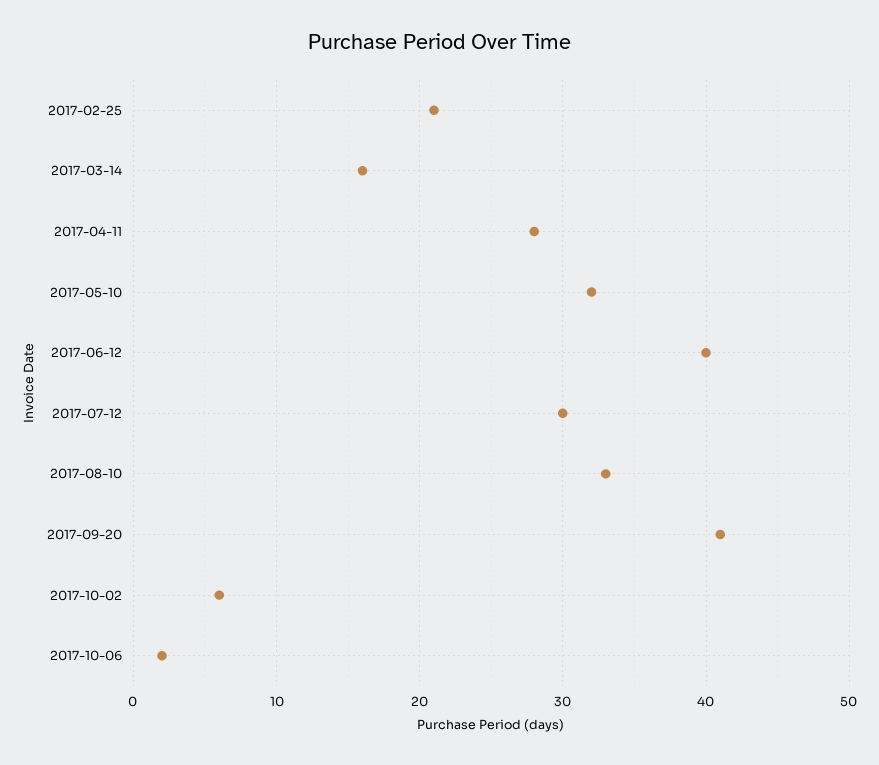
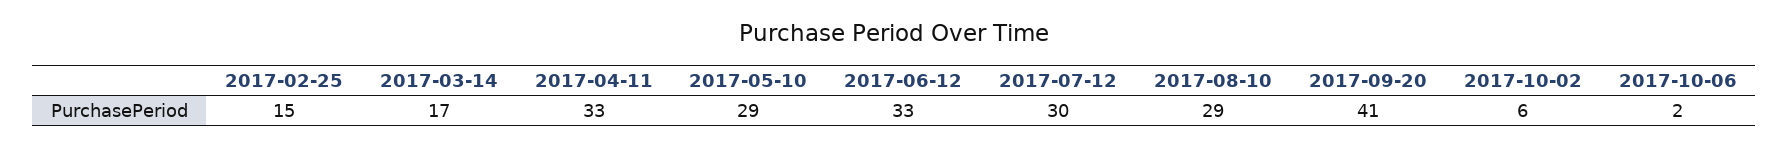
  {
-   "2017-02-25": 21,
+   "2017-02-25": 15,
-   "2017-03-14": 16,
+   "2017-03-14": 17,
-   "2017-04-11": 28,
+   "2017-04-11": 33,
-   "2017-05-10": 32,
+   "2017-05-10": 29,
-   "2017-06-12": 40,
+   "2017-06-12": 33,
    "2017-07-12": 30,
-   "2017-08-10": 33,
+   "2017-08-10": 29,
    "2017-09-20": 41,
    "2017-10-02": 6,
    "2017-10-06": 2
  }

